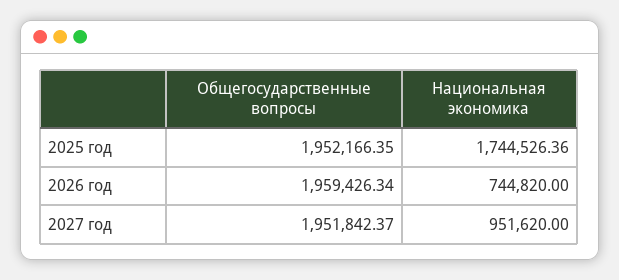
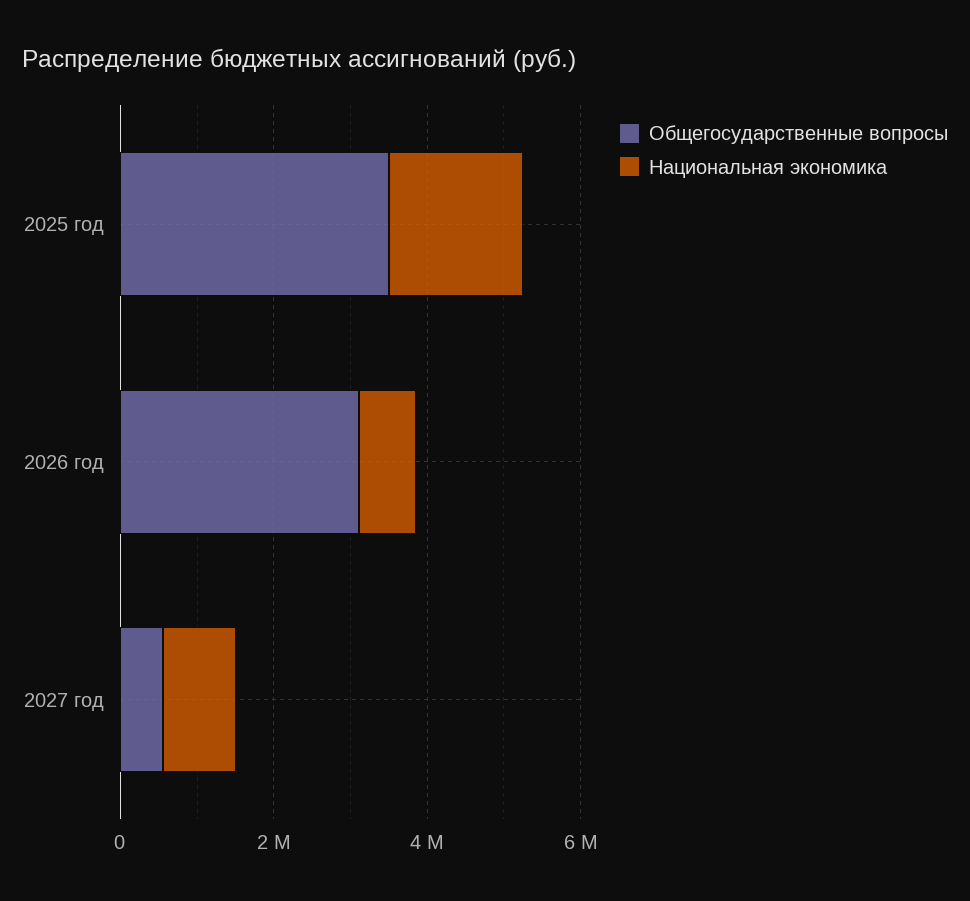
  {
    "Общегосударственные вопросы": {
-     "2025 год": 1952166.35,
+     "2025 год": 3500000,
-     "2026 год": 1959426.34,
+     "2026 год": 3000000,
-     "2027 год": 1951842.37
+     "2027 год": 500000
    },
    "Национальная экономика": {
      "2025 год": 1744526.36,
      "2026 год": 744820,
      "2027 год": 951620
    }
  }

